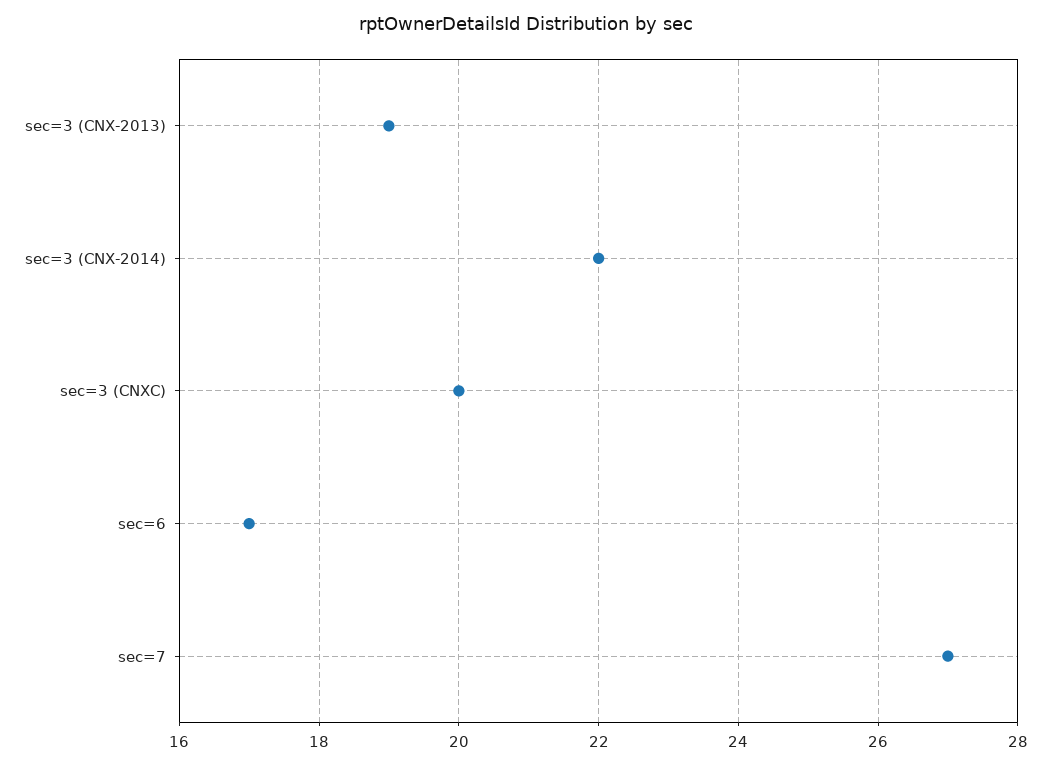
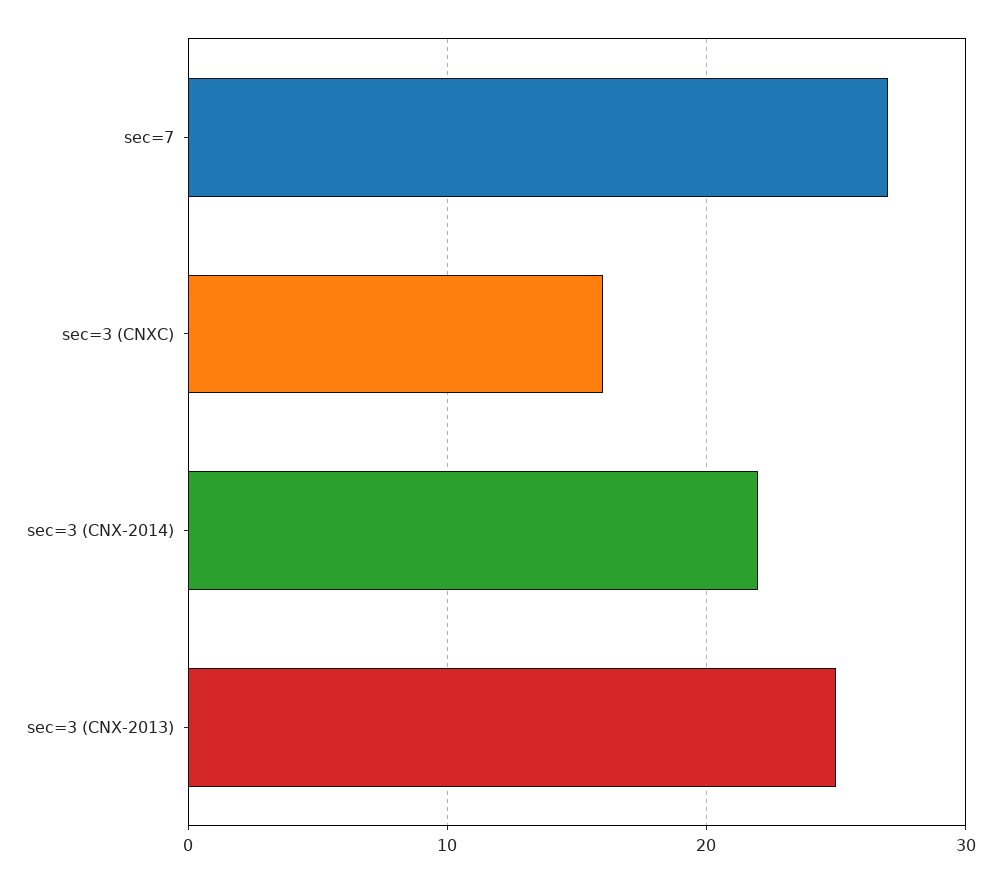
  {
-   "sec=3 (CNX-2013)": 19,
+   "sec=3 (CNX-2013)": 25,
    "sec=3 (CNX-2014)": 22,
-   "sec=3 (CNXC)": 20,
+   "sec=3 (CNXC)": 16,
-   "sec=6": 17,
    "sec=7": 27
  }

